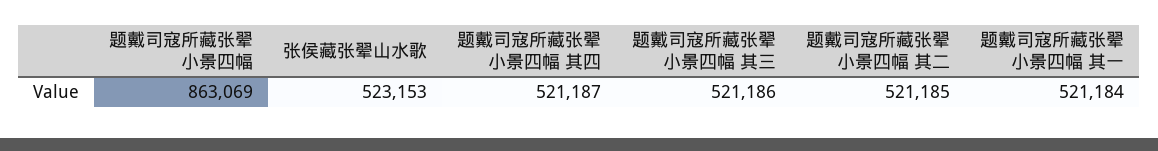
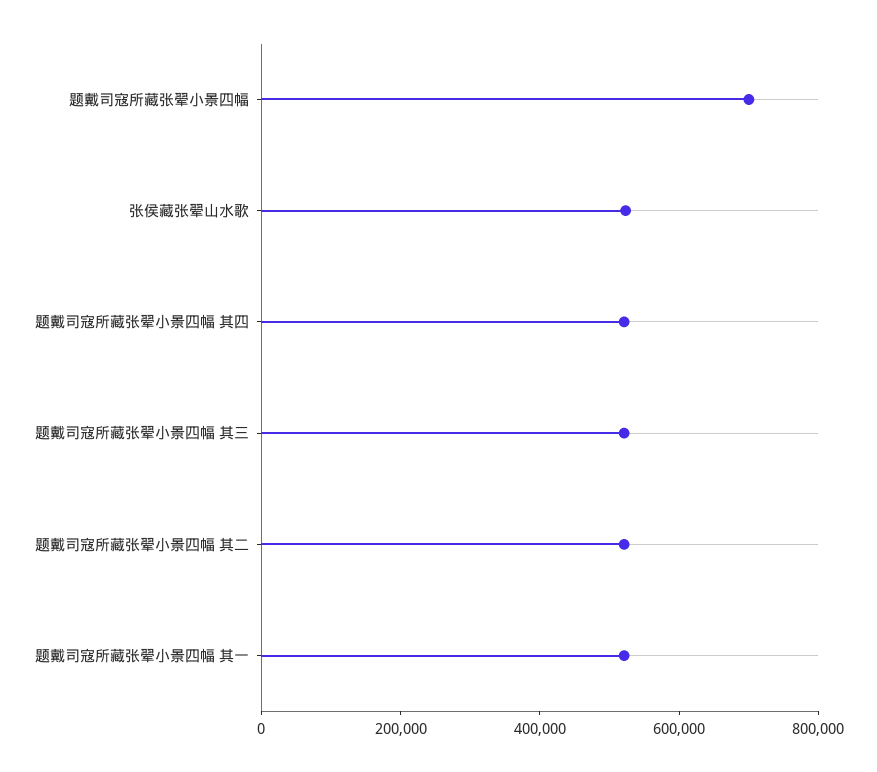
  {
-   "题戴司寇所藏张翚小景四幅": 863069,
+   "题戴司寇所藏张翚小景四幅": 700000,
    "张侯藏张翚山水歌": 523153,
    "题戴司寇所藏张翚小景四幅 其四": 521187,
    "题戴司寇所藏张翚小景四幅 其三": 521186,
    "题戴司寇所藏张翚小景四幅 其二": 521185,
    "题戴司寇所藏张翚小景四幅 其一": 521184
  }

